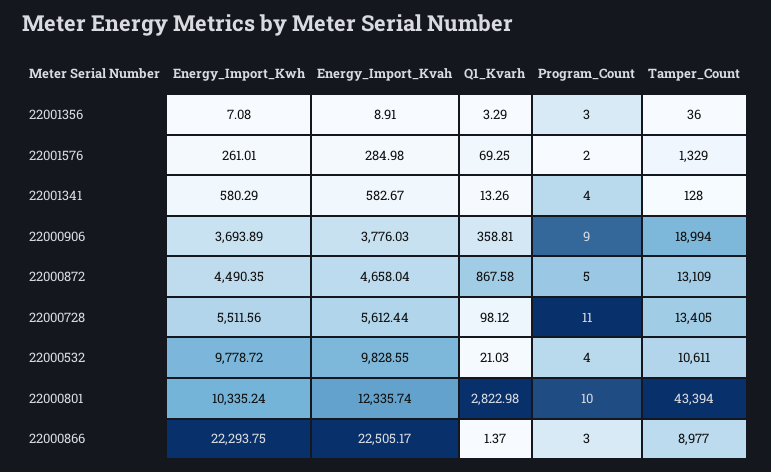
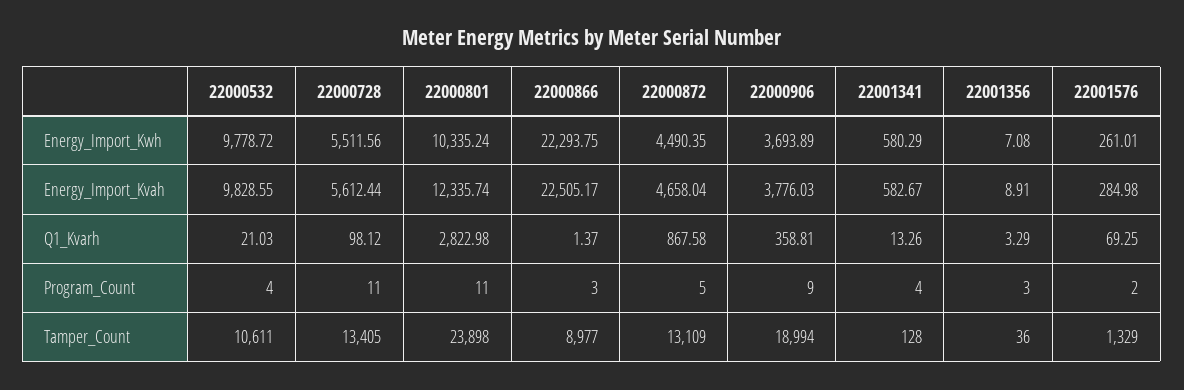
  {
    "Energy_Import_Kwh": {
      "22001356": 7.08,
      "22001576": 261.01,
      "22001341": 580.29,
      "22000906": 3693.89,
      "22000872": 4490.35,
      "22000728": 5511.56,
      "22000532": 9778.72,
      "22000801": 10335.24,
      "22000866": 22293.75
    },
    "Energy_Import_Kvah": {
      "22001356": 8.91,
      "22001576": 284.98,
      "22001341": 582.67,
      "22000906": 3776.03,
      "22000872": 4658.04,
      "22000728": 5612.44,
      "22000532": 9828.55,
      "22000801": 12335.74,
      "22000866": 22505.17
    },
    "Q1_Kvarh": {
      "22001356": 3.29,
      "22001576": 69.25,
      "22001341": 13.26,
      "22000906": 358.81,
      "22000872": 867.58,
      "22000728": 98.12,
      "22000532": 21.03,
      "22000801": 2822.98,
      "22000866": 1.37
    },
    "Program_Count": {
      "22001356": 3,
      "22001576": 2,
      "22001341": 4,
      "22000906": 9,
      "22000872": 5,
      "22000728": 11,
      "22000532": 4,
-     "22000801": 10,
+     "22000801": 11,
      "22000866": 3
    },
    "Tamper_Count": {
      "22001356": 36,
      "22001576": 1329,
      "22001341": 128,
      "22000906": 18994,
      "22000872": 13109,
      "22000728": 13405,
      "22000532": 10611,
-     "22000801": 43394,
+     "22000801": 23898,
      "22000866": 8977
    }
  }

